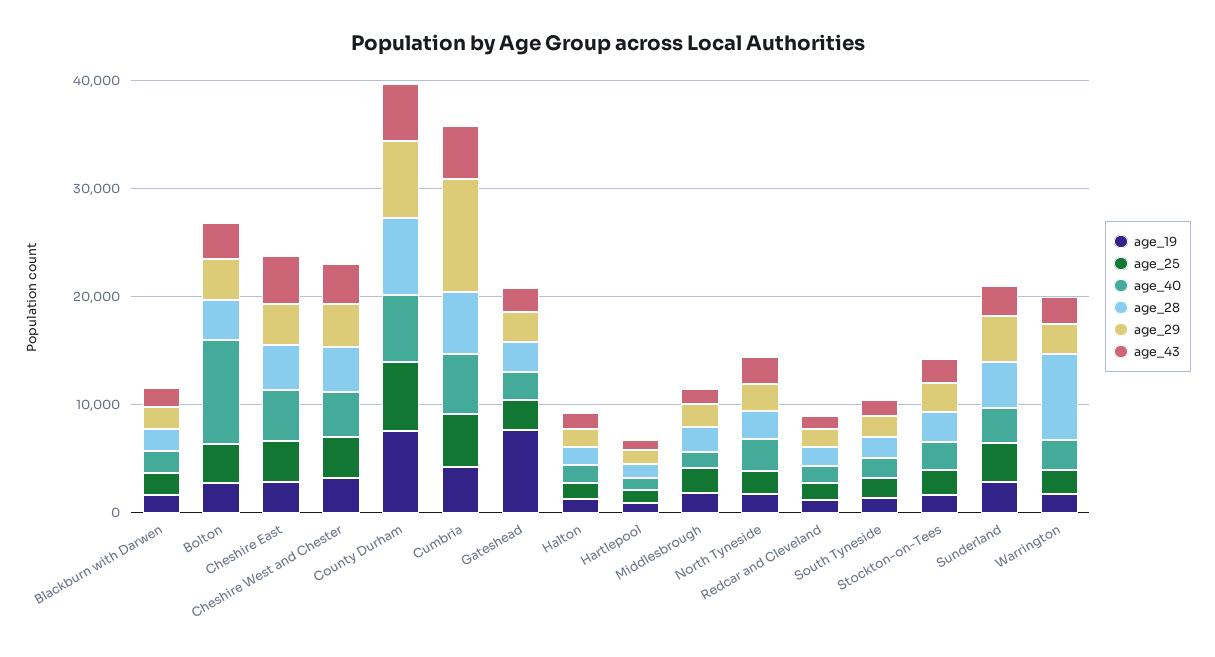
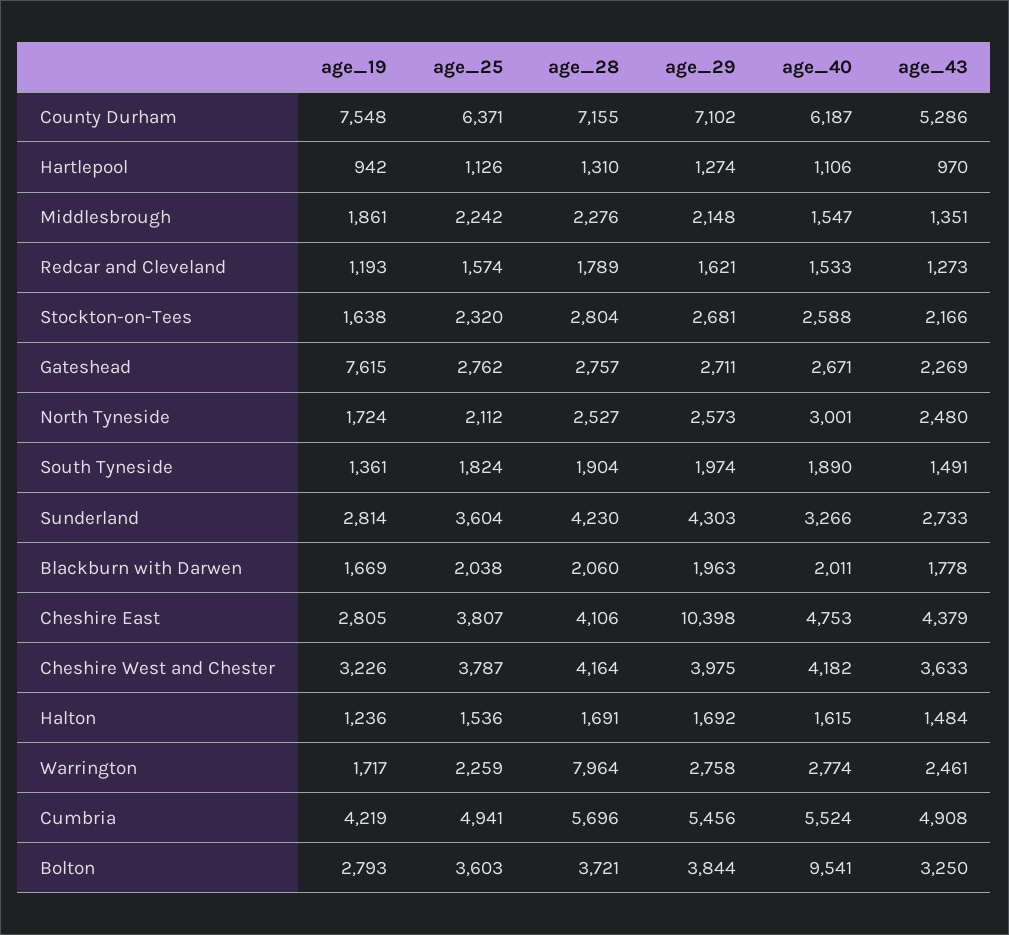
  {
    "age_19": {
      "Blackburn with Darwen": 1669,
      "Bolton": 2793,
      "Cheshire East": 2805,
      "Cheshire West and Chester": 3226,
      "County Durham": 7548,
      "Cumbria": 4219,
      "Gateshead": 7615,
      "Halton": 1236,
      "Hartlepool": 942,
      "Middlesbrough": 1861,
      "North Tyneside": 1724,
      "Redcar and Cleveland": 1193,
      "South Tyneside": 1361,
      "Stockton-on-Tees": 1638,
      "Sunderland": 2814,
      "Warrington": 1717
    },
    "age_25": {
      "Blackburn with Darwen": 2038,
      "Bolton": 3603,
      "Cheshire East": 3807,
      "Cheshire West and Chester": 3787,
      "County Durham": 6371,
      "Cumbria": 4941,
      "Gateshead": 2762,
      "Halton": 1536,
      "Hartlepool": 1126,
      "Middlesbrough": 2242,
      "North Tyneside": 2112,
      "Redcar and Cleveland": 1574,
      "South Tyneside": 1824,
      "Stockton-on-Tees": 2320,
      "Sunderland": 3604,
      "Warrington": 2259
    },
    "age_40": {
      "Blackburn with Darwen": 2011,
      "Bolton": 9541,
      "Cheshire East": 4753,
      "Cheshire West and Chester": 4182,
      "County Durham": 6187,
      "Cumbria": 5524,
      "Gateshead": 2671,
      "Halton": 1615,
      "Hartlepool": 1106,
      "Middlesbrough": 1547,
      "North Tyneside": 3001,
      "Redcar and Cleveland": 1533,
      "South Tyneside": 1890,
      "Stockton-on-Tees": 2588,
      "Sunderland": 3266,
      "Warrington": 2774
    },
    "age_28": {
      "Blackburn with Darwen": 2060,
      "Bolton": 3721,
      "Cheshire East": 4106,
      "Cheshire West and Chester": 4164,
      "County Durham": 7155,
      "Cumbria": 5696,
      "Gateshead": 2757,
      "Halton": 1691,
      "Hartlepool": 1310,
      "Middlesbrough": 2276,
      "North Tyneside": 2527,
      "Redcar and Cleveland": 1789,
      "South Tyneside": 1904,
      "Stockton-on-Tees": 2804,
      "Sunderland": 4230,
      "Warrington": 7964
    },
    "age_29": {
      "Blackburn with Darwen": 1963,
      "Bolton": 3844,
-     "Cheshire East": 4000,
+     "Cheshire East": 10398,
      "Cheshire West and Chester": 3975,
      "County Durham": 7102,
-     "Cumbria": 10000,
+     "Cumbria": 5456,
      "Gateshead": 2711,
      "Halton": 1692,
      "Hartlepool": 1274,
      "Middlesbrough": 2148,
      "North Tyneside": 2573,
      "Redcar and Cleveland": 1621,
      "South Tyneside": 1974,
      "Stockton-on-Tees": 2681,
      "Sunderland": 4303,
      "Warrington": 2758
    },
    "age_43": {
      "Blackburn with Darwen": 1778,
      "Bolton": 3250,
      "Cheshire East": 4379,
      "Cheshire West and Chester": 3633,
      "County Durham": 5286,
      "Cumbria": 4908,
      "Gateshead": 2269,
      "Halton": 1484,
      "Hartlepool": 970,
      "Middlesbrough": 1351,
      "North Tyneside": 2480,
      "Redcar and Cleveland": 1273,
      "South Tyneside": 1491,
      "Stockton-on-Tees": 2166,
      "Sunderland": 2733,
      "Warrington": 2461
    }
  }

